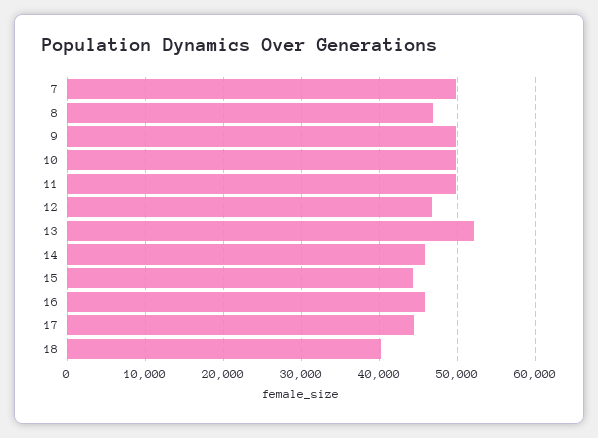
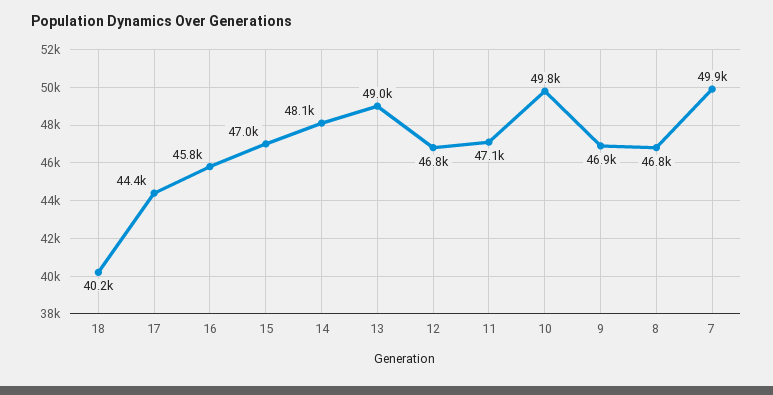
  {
    "7": 49900,
    "8": 46800,
-   "9": 50000,
+   "9": 46900,
    "10": 49800,
-   "11": 50000,
+   "11": 47100,
    "12": 46800,
-   "13": 52000,
+   "13": 49000,
-   "14": 46000,
+   "14": 48100,
-   "15": 44000,
+   "15": 47000,
    "16": 45800,
    "17": 44400,
    "18": 40200
  }

